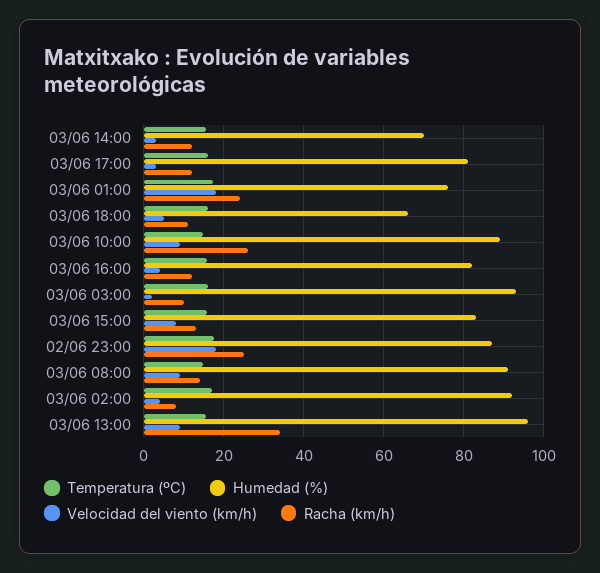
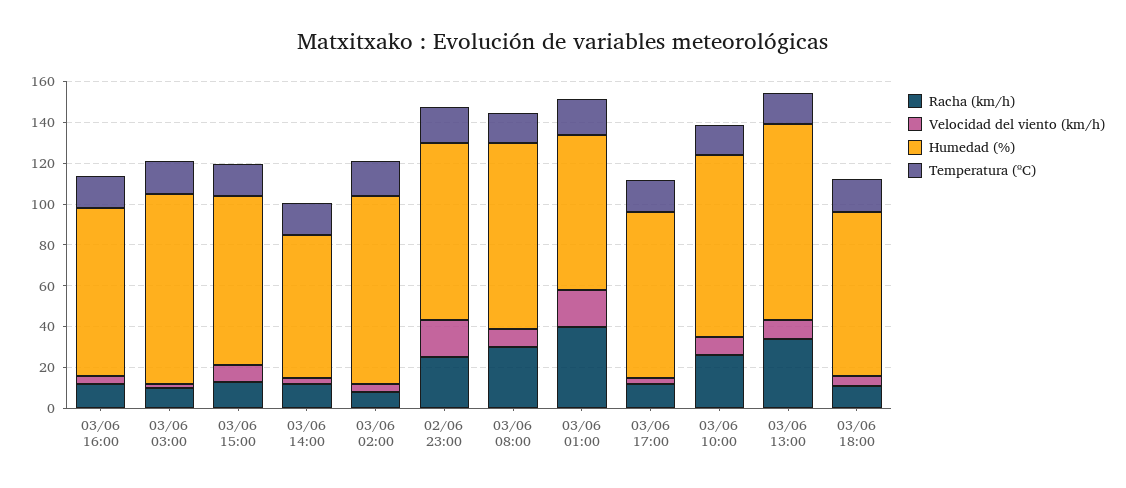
  {
    "Temperatura (ºC)": {
      "03/06 14:00": 16,
      "03/06 17:00": 16,
      "03/06 01:00": 18,
      "03/06 18:00": 16,
      "03/06 10:00": 14,
      "03/06 16:00": 16,
      "03/06 03:00": 16,
      "03/06 15:00": 16,
      "02/06 23:00": 18,
      "03/06 08:00": 14,
      "03/06 02:00": 18,
      "03/06 13:00": 16
    },
    "Humedad (%)": {
      "03/06 14:00": 70,
      "03/06 17:00": 82,
      "03/06 01:00": 76,
-     "03/06 18:00": 66,
+     "03/06 18:00": 80,
      "03/06 10:00": 90,
      "03/06 16:00": 82,
      "03/06 03:00": 94,
      "03/06 15:00": 84,
      "02/06 23:00": 88,
      "03/06 08:00": 92,
      "03/06 02:00": 92,
      "03/06 13:00": 96
    },
    "Velocidad del viento (km/h)": {
      "03/06 14:00": 4,
      "03/06 17:00": 4,
      "03/06 01:00": 18,
      "03/06 18:00": 6,
      "03/06 10:00": 10,
      "03/06 16:00": 4,
      "03/06 03:00": 2,
      "03/06 15:00": 8,
      "02/06 23:00": 18,
      "03/06 08:00": 10,
      "03/06 02:00": 4,
      "03/06 13:00": 10
    },
    "Racha (km/h)": {
      "03/06 14:00": 12,
      "03/06 17:00": 12,
-     "03/06 01:00": 24,
+     "03/06 01:00": 40,
      "03/06 18:00": 12,
      "03/06 10:00": 26,
      "03/06 16:00": 12,
      "03/06 03:00": 10,
      "03/06 15:00": 14,
      "02/06 23:00": 26,
-     "03/06 08:00": 14,
+     "03/06 08:00": 30,
      "03/06 02:00": 8,
      "03/06 13:00": 34
    }
  }

